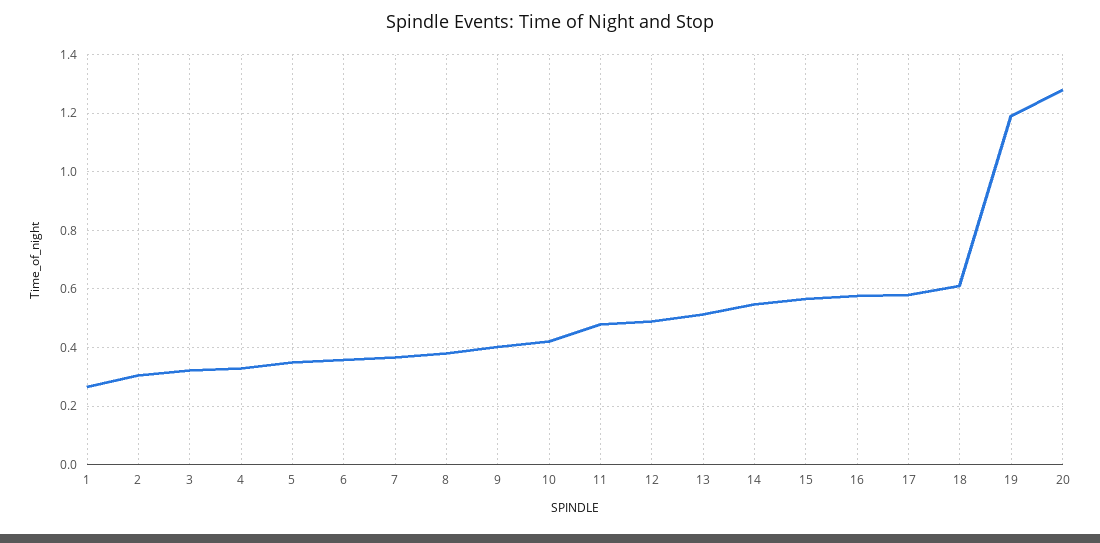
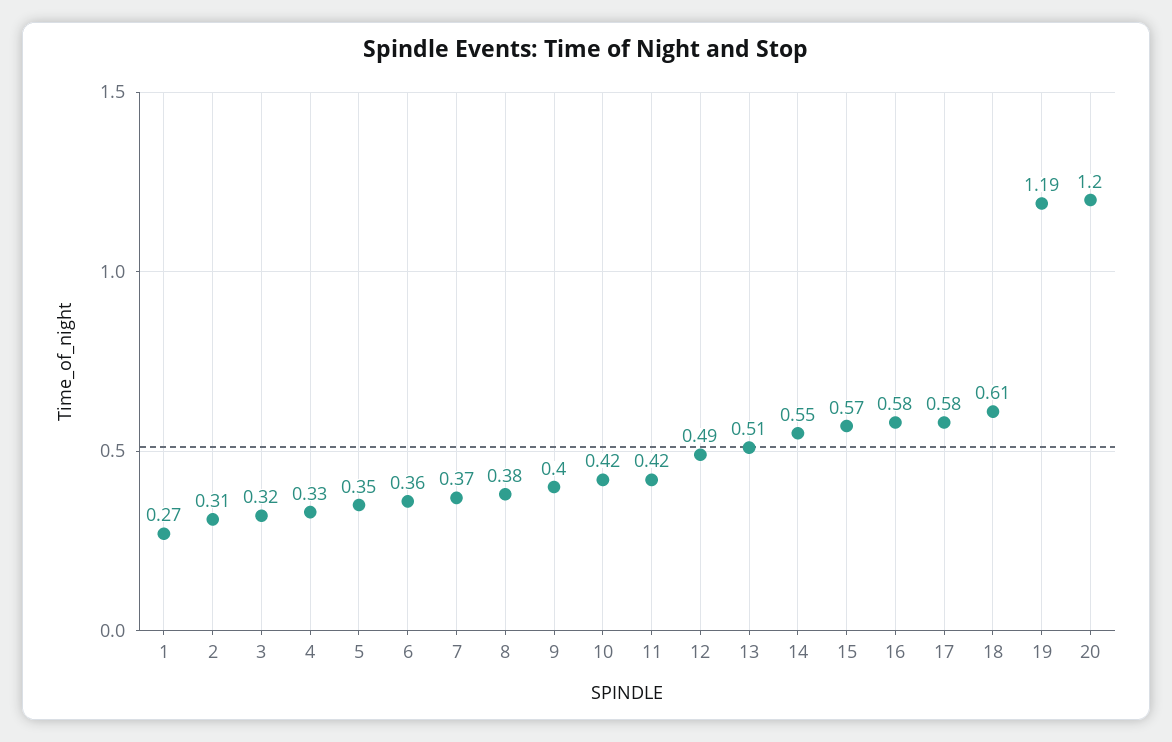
  {
    "1": 0.27,
    "2": 0.31,
    "3": 0.32,
    "4": 0.33,
    "5": 0.35,
    "6": 0.36,
    "7": 0.37,
    "8": 0.38,
    "9": 0.4,
    "10": 0.42,
-   "11": 0.475,
+   "11": 0.42,
    "12": 0.49,
    "13": 0.51,
    "14": 0.55,
    "15": 0.57,
    "16": 0.58,
    "17": 0.58,
    "18": 0.61,
    "19": 1.19,
-   "20": 1.275
+   "20": 1.2
  }

